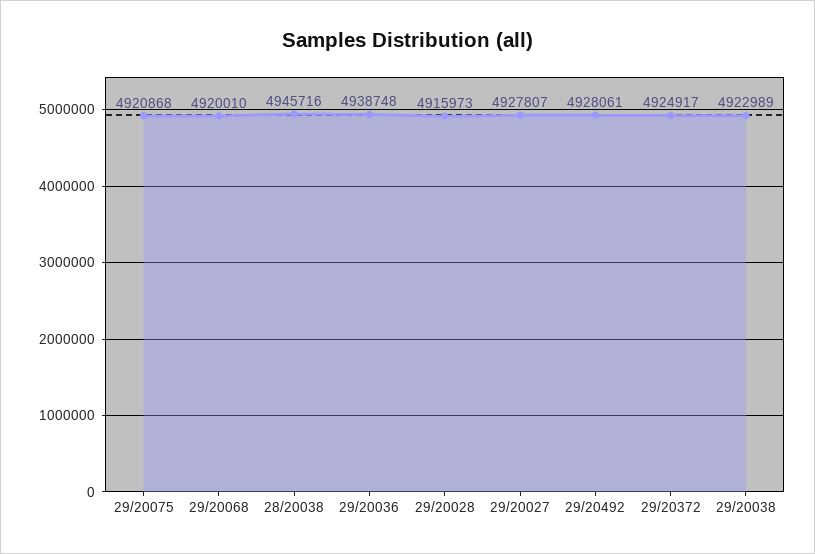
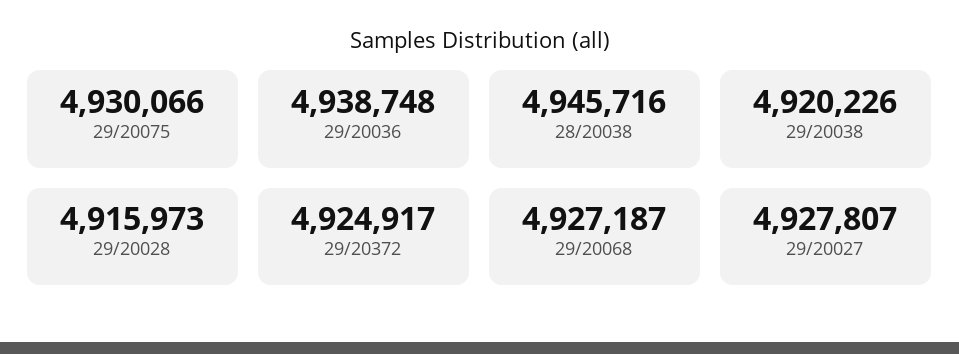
  {
-   "29/20075": 4920868,
+   "29/20075": 4930066,
-   "29/20068": 4920010,
+   "29/20068": 4927187,
    "28/20038": 4945716,
    "29/20036": 4938748,
    "29/20028": 4915973,
    "29/20027": 4927807,
-   "29/20492": 4928061,
    "29/20372": 4924917,
-   "29/20038": 4922989
+   "29/20038": 4920226
  }

